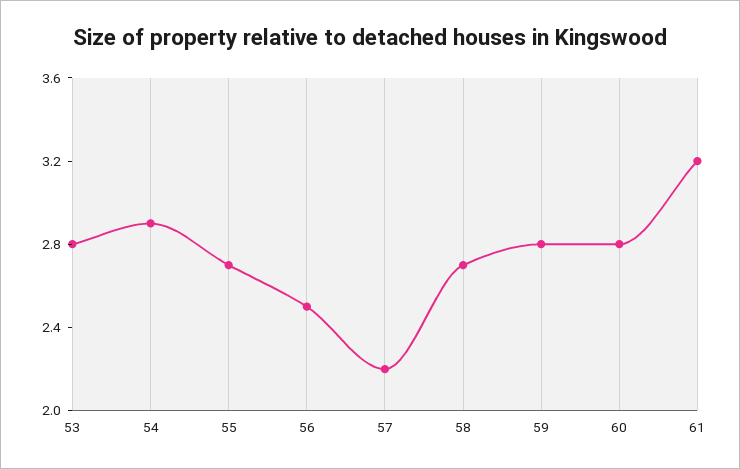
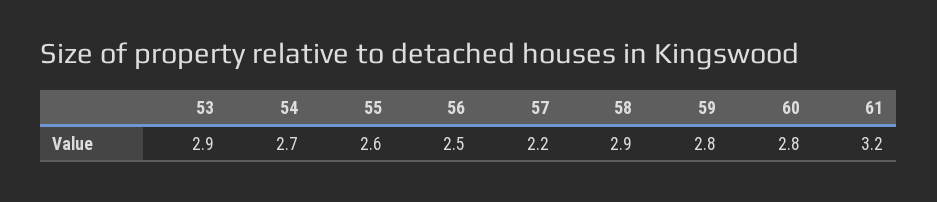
  {
-   "53": 2.8,
+   "53": 2.9,
-   "54": 2.9,
+   "54": 2.7,
-   "55": 2.7,
+   "55": 2.6,
    "56": 2.5,
    "57": 2.2,
-   "58": 2.7,
+   "58": 2.9,
    "59": 2.8,
    "60": 2.8,
    "61": 3.2
  }

